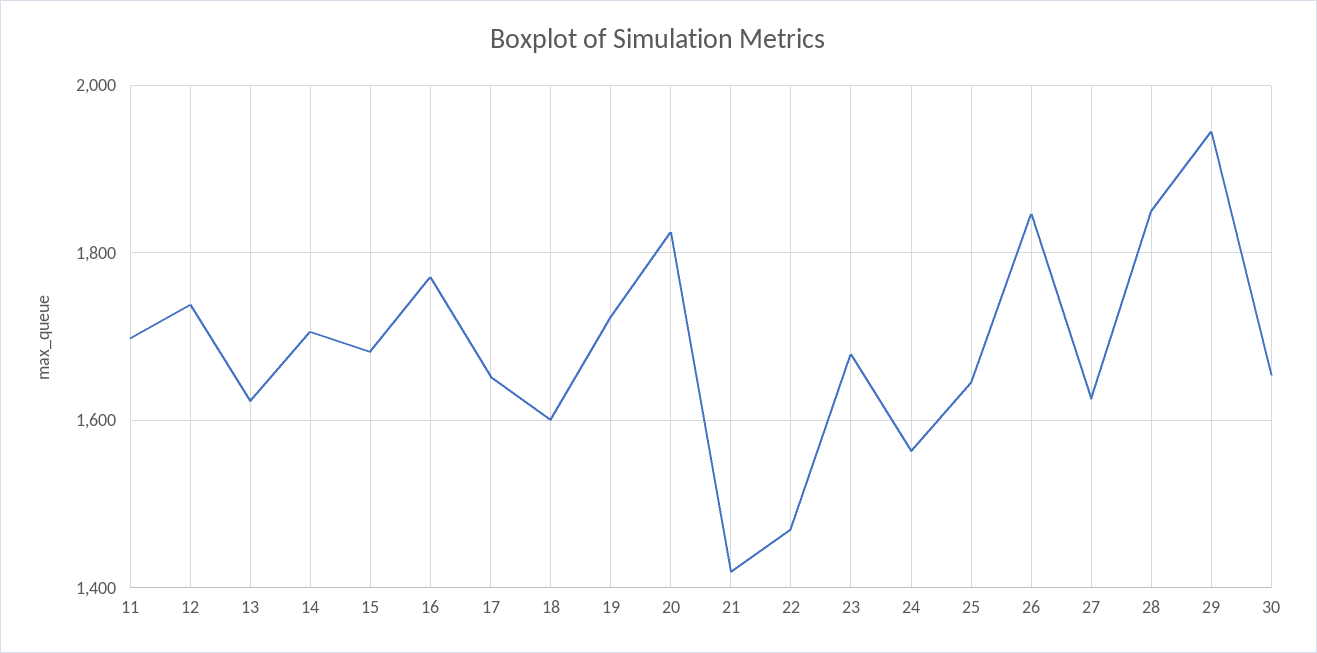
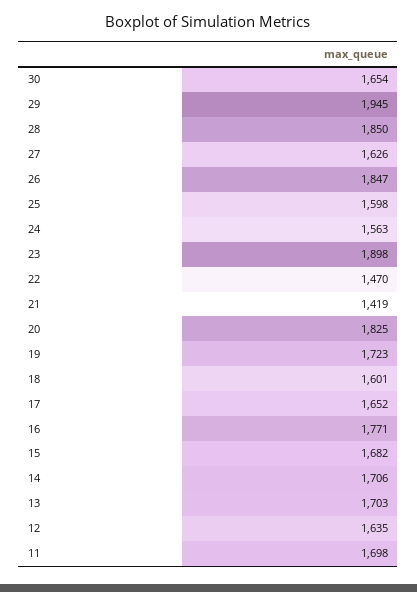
  {
    "11": 1698,
-   "12": 1740,
+   "12": 1635,
-   "13": 1620,
+   "13": 1703,
    "14": 1706,
    "15": 1682,
    "16": 1771,
    "17": 1652,
    "18": 1601,
    "19": 1723,
    "20": 1825,
    "21": 1419,
    "22": 1470,
-   "23": 1680,
+   "23": 1898,
    "24": 1563,
-   "25": 1640,
+   "25": 1598,
    "26": 1847,
    "27": 1626,
    "28": 1850,
    "29": 1945,
    "30": 1654
  }

